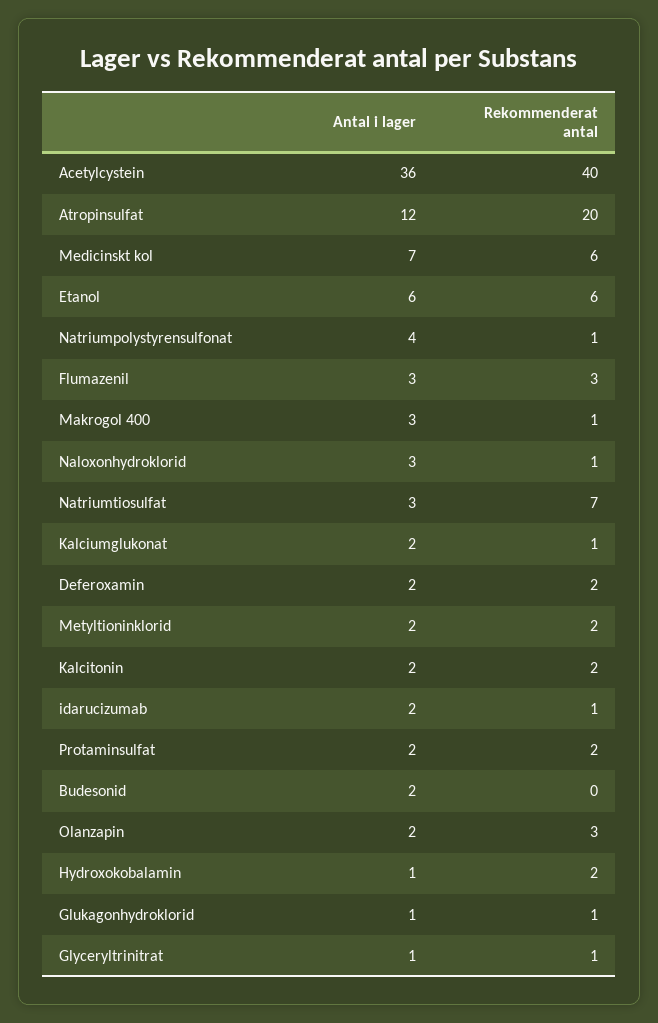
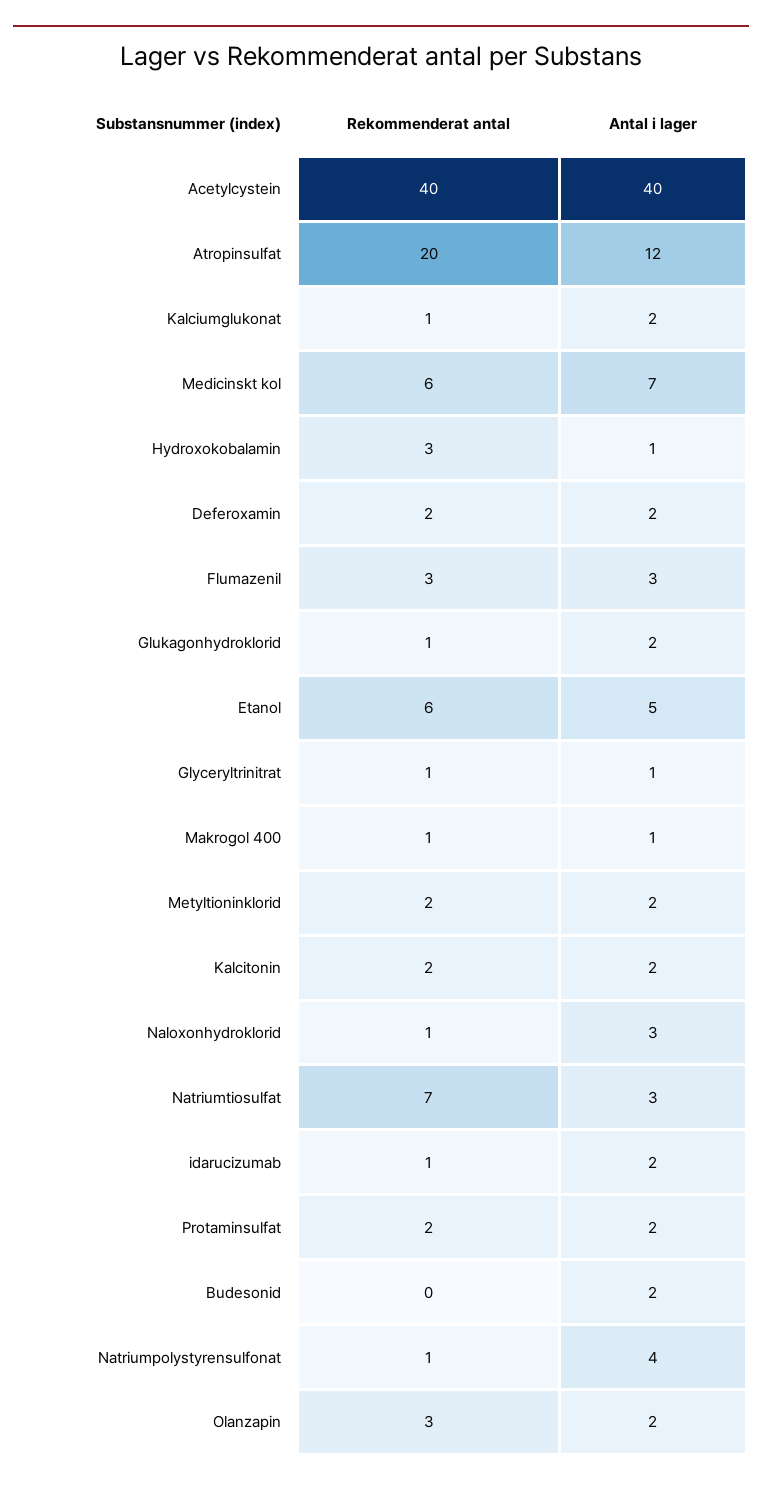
  {
    "Antal i lager": {
-     "Acetylcystein": 36,
+     "Acetylcystein": 40,
      "Atropinsulfat": 12,
      "Medicinskt kol": 7,
-     "Etanol": 6,
+     "Etanol": 5,
      "Natriumpolystyrensulfonat": 4,
      "Flumazenil": 3,
-     "Makrogol 400": 3,
+     "Makrogol 400": 1,
      "Naloxonhydroklorid": 3,
      "Natriumtiosulfat": 3,
      "Kalciumglukonat": 2,
      "Deferoxamin": 2,
      "Metyltioninklorid": 2,
      "Kalcitonin": 2,
      "idarucizumab": 2,
      "Protaminsulfat": 2,
      "Budesonid": 2,
      "Olanzapin": 2,
      "Hydroxokobalamin": 1,
-     "Glukagonhydroklorid": 1,
+     "Glukagonhydroklorid": 2,
      "Glyceryltrinitrat": 1
    },
    "Rekommenderat antal": {
      "Acetylcystein": 40,
      "Atropinsulfat": 20,
      "Medicinskt kol": 6,
      "Etanol": 6,
      "Natriumpolystyrensulfonat": 1,
      "Flumazenil": 3,
      "Makrogol 400": 1,
      "Naloxonhydroklorid": 1,
      "Natriumtiosulfat": 7,
      "Kalciumglukonat": 1,
      "Deferoxamin": 2,
      "Metyltioninklorid": 2,
      "Kalcitonin": 2,
      "idarucizumab": 1,
      "Protaminsulfat": 2,
      "Budesonid": 0,
      "Olanzapin": 3,
-     "Hydroxokobalamin": 2,
+     "Hydroxokobalamin": 3,
      "Glukagonhydroklorid": 1,
      "Glyceryltrinitrat": 1
    }
  }

